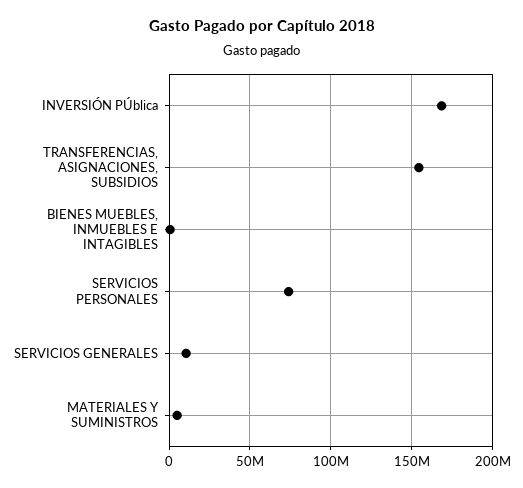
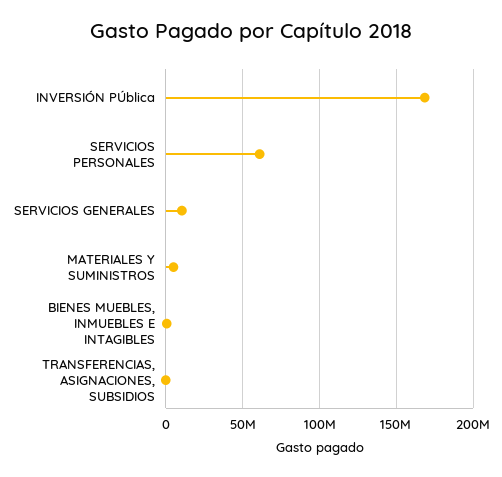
  {
    "INVERSIÓN PÚblica": 170000000,
-   "TRANSFERENCIAS, ASIGNACIONES, SUBSIDIOS": 155000000,
+   "TRANSFERENCIAS, ASIGNACIONES, SUBSIDIOS": 0,
    "BIENES MUEBLES, INMUEBLES E INTAGIBLES": 0,
-   "SERVICIOS PERSONALES": 75000000,
+   "SERVICIOS PERSONALES": 60000000,
    "SERVICIOS GENERALES": 10000000,
    "MATERIALES Y SUMINISTROS": 5000000
  }

